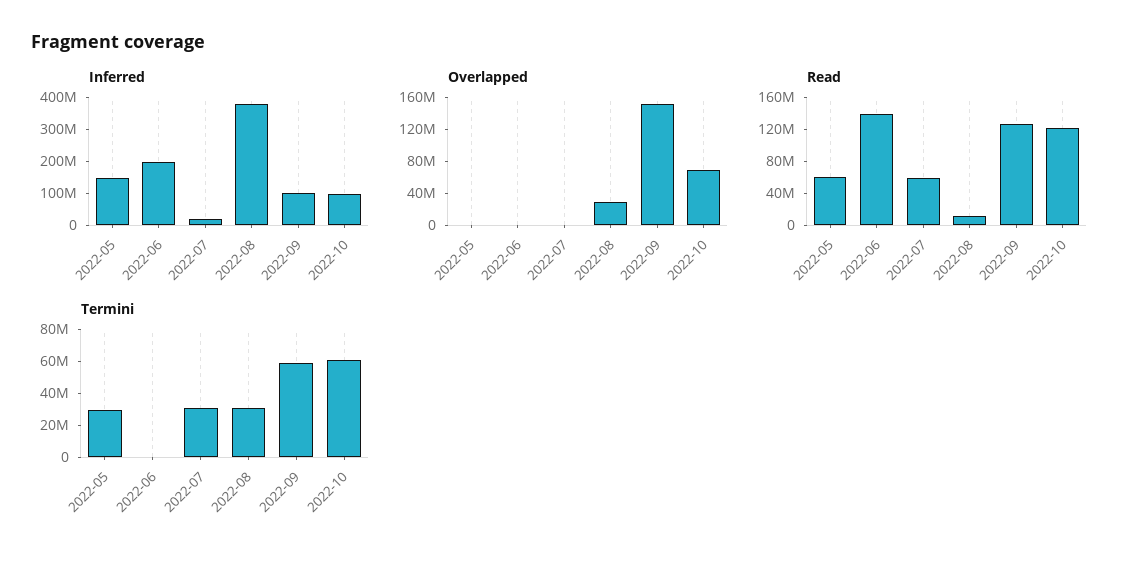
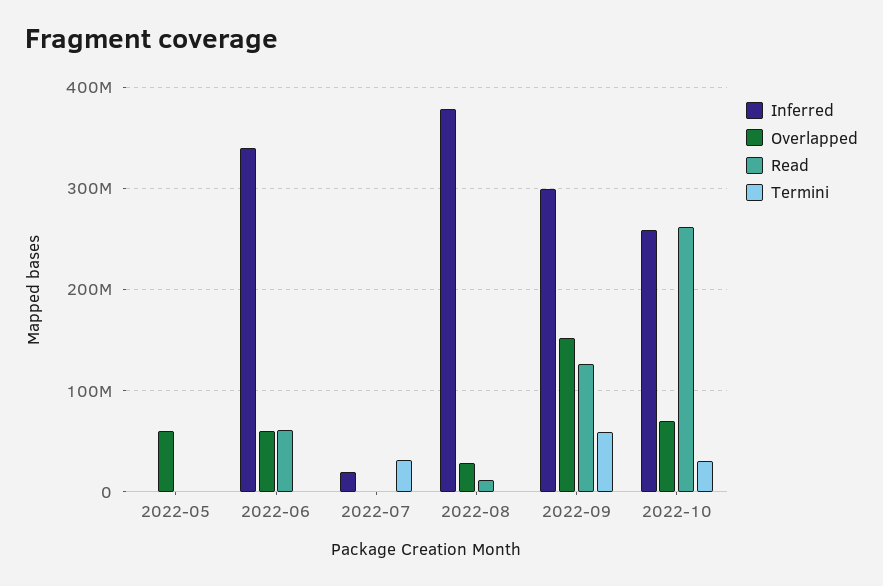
  {
    "Inferred": {
-     "2022-05": 150000000,
+     "2022-05": 0,
-     "2022-06": 200000000,
+     "2022-06": 340000000,
      "2022-07": 20000000,
      "2022-08": 380000000,
-     "2022-09": 100000000,
+     "2022-09": 300000000,
-     "2022-10": 100000000
+     "2022-10": 260000000
    },
    "Overlapped": {
-     "2022-05": 0,
+     "2022-05": 60000000,
-     "2022-06": 0,
+     "2022-06": 60000000,
      "2022-07": 0,
      "2022-08": 30000000,
      "2022-09": 150000000,
      "2022-10": 70000000
    },
    "Read": {
-     "2022-05": 60000000,
+     "2022-05": 0,
-     "2022-06": 140000000,
+     "2022-06": 60000000,
-     "2022-07": 60000000,
+     "2022-07": 0,
      "2022-08": 10000000,
      "2022-09": 130000000,
-     "2022-10": 120000000
+     "2022-10": 260000000
    },
    "Termini": {
-     "2022-05": 30000000,
+     "2022-05": 0,
      "2022-06": 0,
      "2022-07": 30000000,
-     "2022-08": 30000000,
+     "2022-08": 0,
      "2022-09": 60000000,
-     "2022-10": 60000000
+     "2022-10": 30000000
    }
  }

